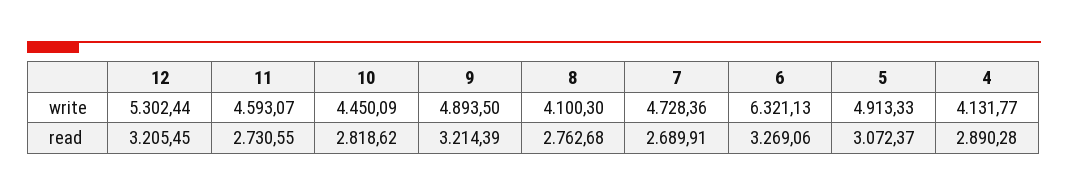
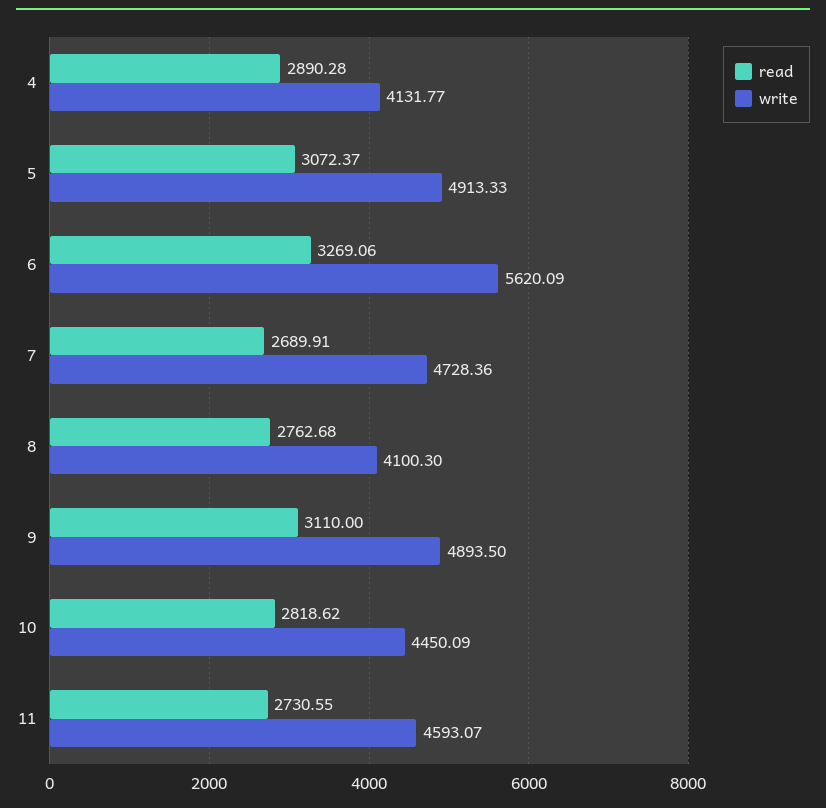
  {
    "write": {
-     "12": 5302.44,
      "11": 4593.07,
      "10": 4450.09,
      "9": 4893.5,
      "8": 4100.3,
      "7": 4728.36,
-     "6": 6321.13,
+     "6": 5620.09,
      "5": 4913.33,
      "4": 4131.77
    },
    "read": {
-     "12": 3205.45,
      "11": 2730.55,
      "10": 2818.62,
-     "9": 3214.39,
+     "9": 3110,
      "8": 2762.68,
      "7": 2689.91,
      "6": 3269.06,
      "5": 3072.37,
      "4": 2890.28
    }
  }

